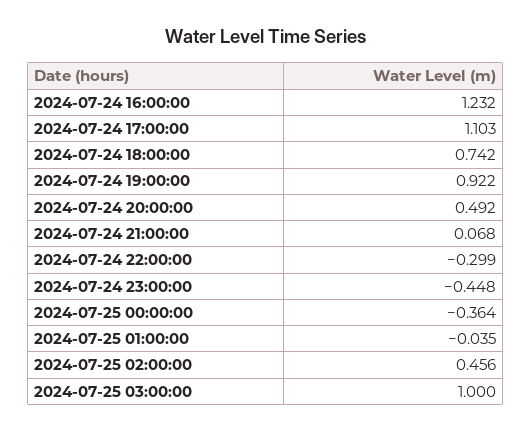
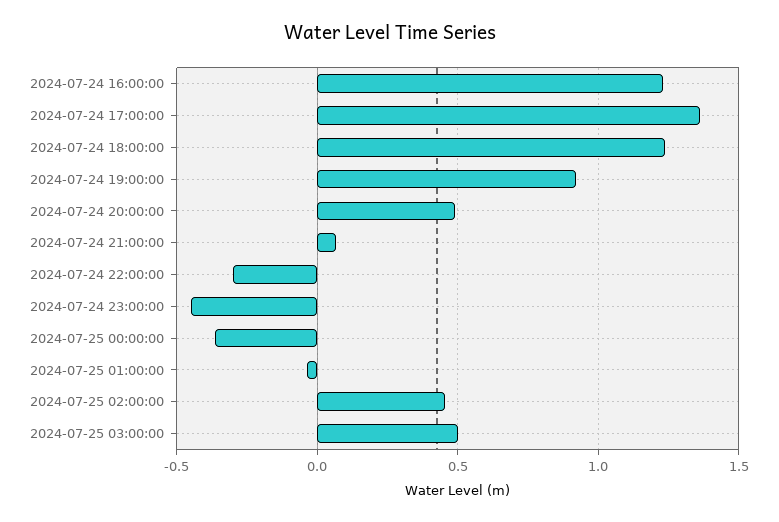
  {
    "2024-07-24 16:00:00": 1.232,
-   "2024-07-24 17:00:00": 1.103,
+   "2024-07-24 17:00:00": 1.35,
-   "2024-07-24 18:00:00": 0.742,
+   "2024-07-24 18:00:00": 1.25,
    "2024-07-24 19:00:00": 0.922,
    "2024-07-24 20:00:00": 0.492,
    "2024-07-24 21:00:00": 0.068,
    "2024-07-24 22:00:00": -0.299,
    "2024-07-24 23:00:00": -0.448,
    "2024-07-25 00:00:00": -0.364,
    "2024-07-25 01:00:00": -0.035,
    "2024-07-25 02:00:00": 0.456,
-   "2024-07-25 03:00:00": 1
+   "2024-07-25 03:00:00": 0.5
  }

